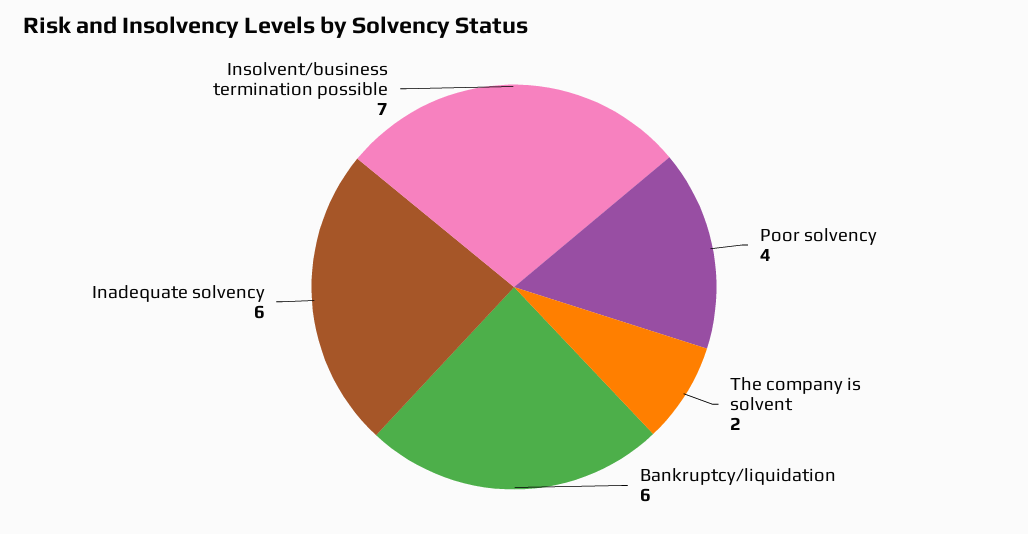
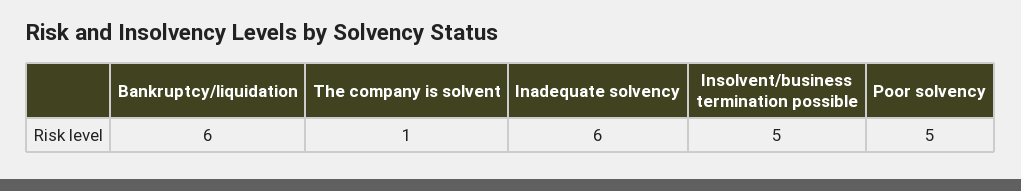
  {
-   "Poor solvency": 4,
+   "Poor solvency": 5,
-   "The company is solvent": 2,
+   "The company is solvent": 1,
    "Bankruptcy/liquidation": 6,
    "Inadequate solvency": 6,
-   "Insolvent/business termination possible": 7
+   "Insolvent/business termination possible": 5
  }

